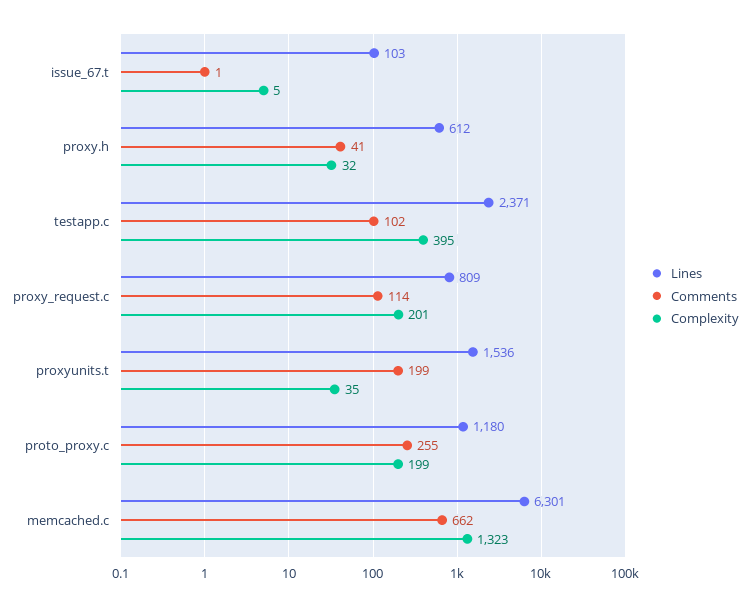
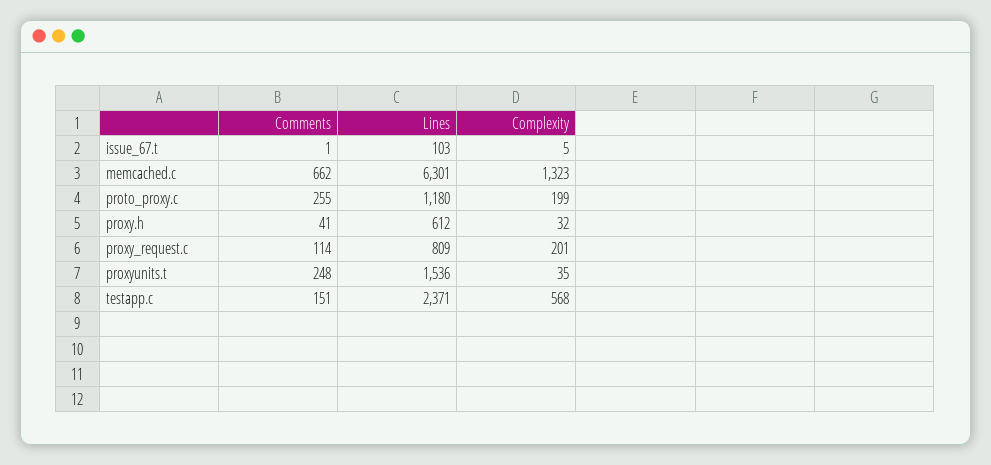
  {
    "Lines": {
      "issue_67.t": 103,
      "proxy.h": 612,
      "testapp.c": 2371,
      "proxy_request.c": 809,
      "proxyunits.t": 1536,
      "proto_proxy.c": 1180,
      "memcached.c": 6301
    },
    "Comments": {
      "issue_67.t": 1,
      "proxy.h": 41,
-     "testapp.c": 102,
+     "testapp.c": 151,
      "proxy_request.c": 114,
-     "proxyunits.t": 199,
+     "proxyunits.t": 248,
      "proto_proxy.c": 255,
      "memcached.c": 662
    },
    "Complexity": {
      "issue_67.t": 5,
      "proxy.h": 32,
-     "testapp.c": 395,
+     "testapp.c": 568,
      "proxy_request.c": 201,
      "proxyunits.t": 35,
      "proto_proxy.c": 199,
      "memcached.c": 1323
    }
  }

